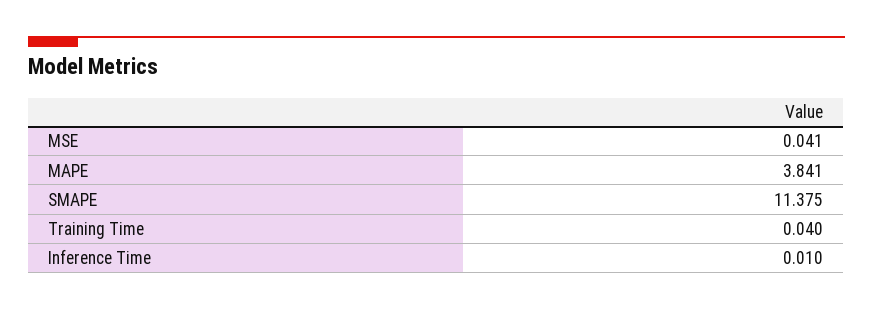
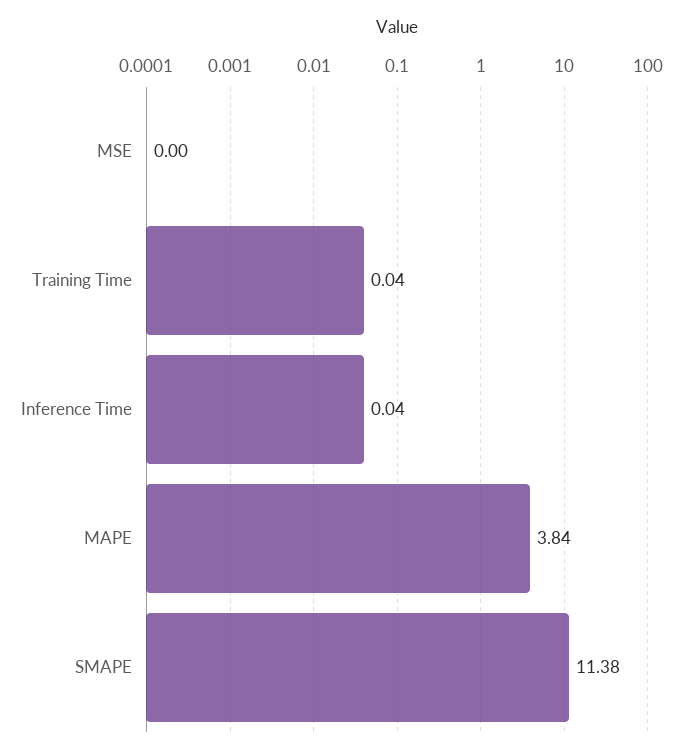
  {
-   "MSE": 0.041,
+   "MSE": 0,
    "MAPE": 3.841,
    "SMAPE": 11.375,
    "Training Time": 0.04,
-   "Inference Time": 0.01
+   "Inference Time": 0.04
  }

